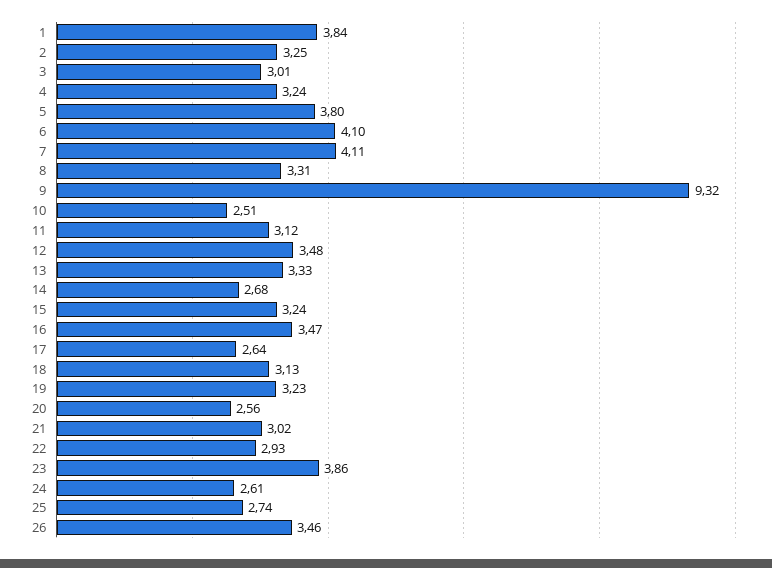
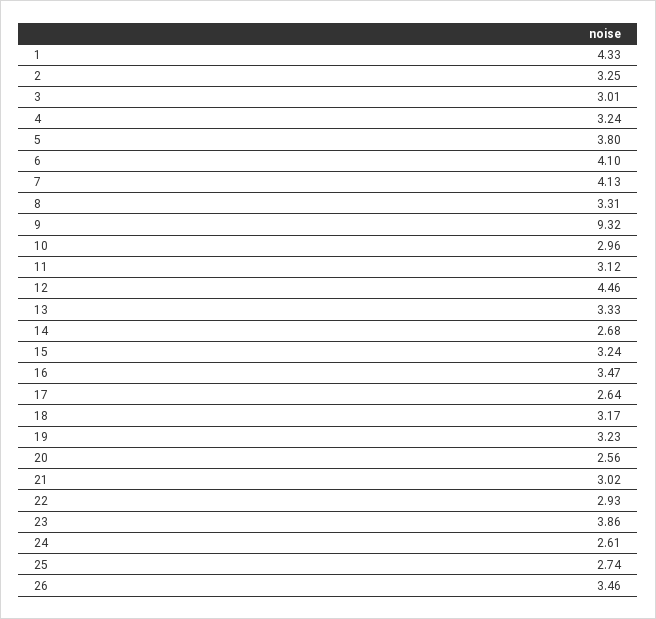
  {
-   "1": 3.84,
+   "1": 4.33,
    "2": 3.25,
    "3": 3.01,
    "4": 3.24,
    "5": 3.8,
    "6": 4.1,
-   "7": 4.11,
+   "7": 4.13,
    "8": 3.31,
    "9": 9.32,
-   "10": 2.51,
+   "10": 2.96,
    "11": 3.12,
-   "12": 3.48,
+   "12": 4.46,
    "13": 3.33,
    "14": 2.68,
    "15": 3.24,
    "16": 3.47,
    "17": 2.64,
-   "18": 3.13,
+   "18": 3.17,
    "19": 3.23,
    "20": 2.56,
    "21": 3.02,
    "22": 2.93,
    "23": 3.86,
    "24": 2.61,
    "25": 2.74,
    "26": 3.46
  }

